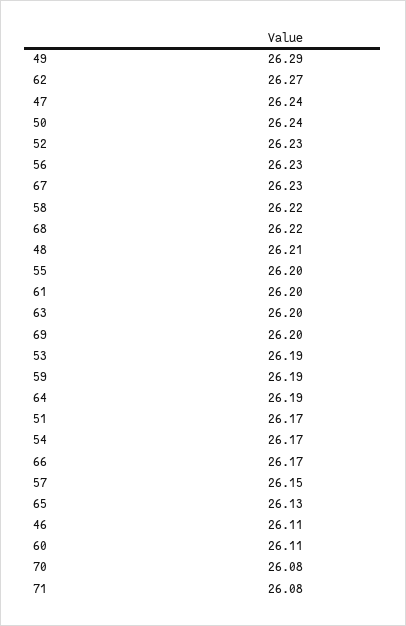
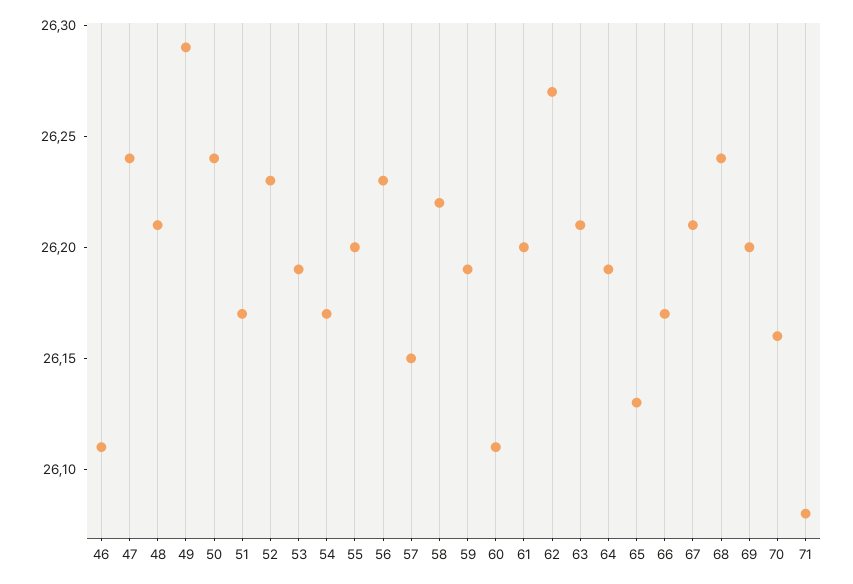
  {
    "49": 26.29,
    "62": 26.27,
    "47": 26.24,
    "50": 26.24,
    "52": 26.23,
    "56": 26.23,
-   "67": 26.23,
+   "67": 26.21,
    "58": 26.22,
-   "68": 26.22,
+   "68": 26.24,
    "48": 26.21,
    "55": 26.2,
    "61": 26.2,
-   "63": 26.2,
+   "63": 26.21,
    "69": 26.2,
    "53": 26.19,
    "59": 26.19,
    "64": 26.19,
    "51": 26.17,
    "54": 26.17,
    "66": 26.17,
    "57": 26.15,
    "65": 26.13,
    "46": 26.11,
    "60": 26.11,
-   "70": 26.08,
+   "70": 26.16,
    "71": 26.08
  }

